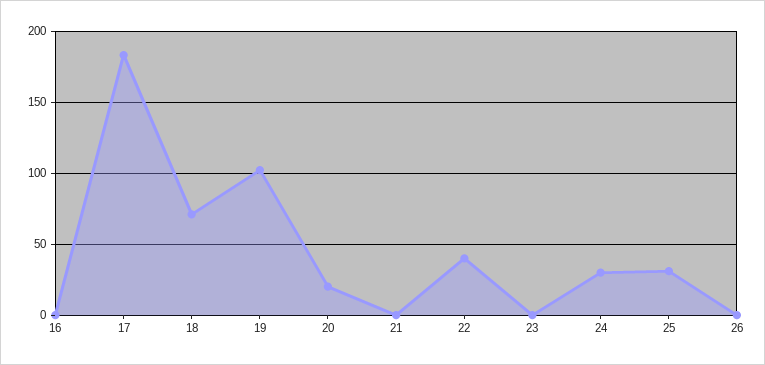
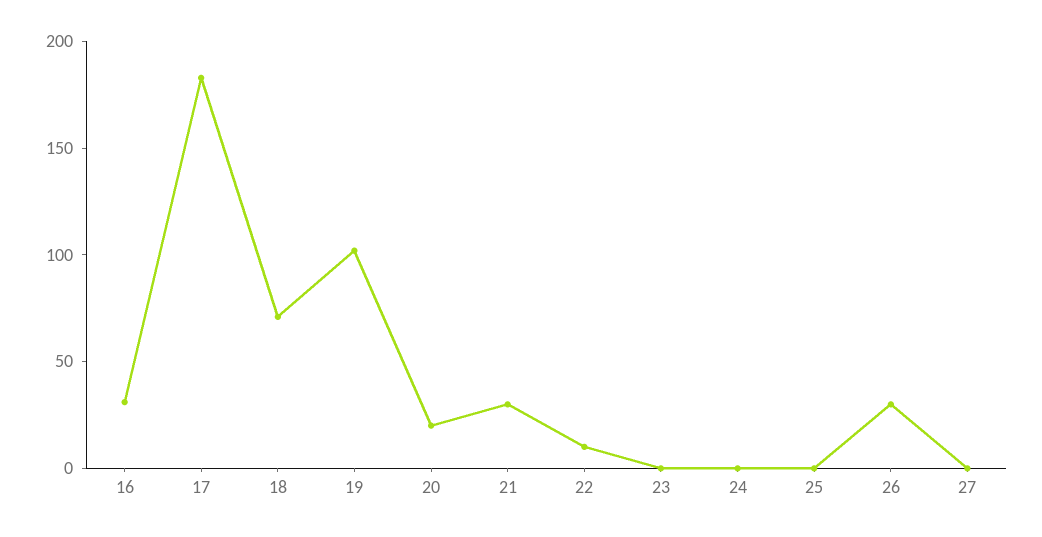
  {
-   "16": 0,
+   "16": 30,
    "17": 185,
    "18": 70,
    "19": 100,
    "20": 20,
-   "21": 0,
+   "21": 30,
-   "22": 40,
+   "22": 10,
    "23": 0,
-   "24": 30,
+   "24": 0,
-   "25": 30,
+   "25": 0,
-   "26": 0
+   "26": 30,
+   "27": 0
  }

